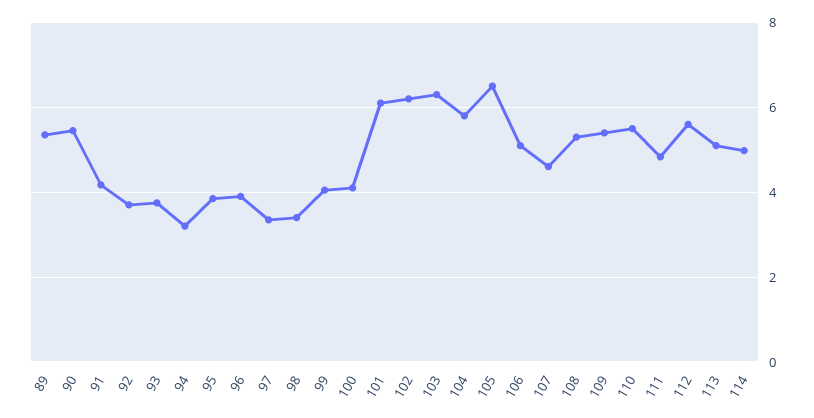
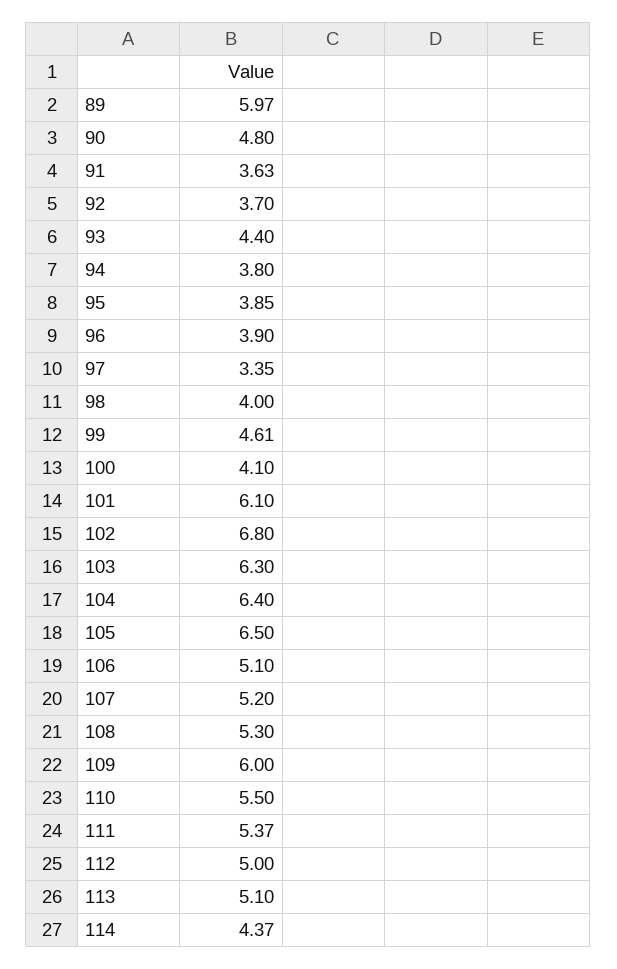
  {
-   "89": 5.4,
+   "89": 5.97,
-   "90": 5.4,
+   "90": 4.8,
-   "91": 4.2,
+   "91": 3.63,
    "92": 3.7,
-   "93": 3.8,
+   "93": 4.4,
-   "94": 3.2,
+   "94": 3.8,
    "95": 3.85,
    "96": 3.9,
    "97": 3.35,
-   "98": 3.4,
+   "98": 4,
-   "99": 4,
+   "99": 4.61,
    "100": 4.1,
    "101": 6.1,
-   "102": 6.2,
+   "102": 6.8,
    "103": 6.3,
-   "104": 5.8,
+   "104": 6.4,
    "105": 6.5,
    "106": 5.1,
-   "107": 4.6,
+   "107": 5.2,
    "108": 5.3,
-   "109": 5.4,
+   "109": 6,
    "110": 5.5,
-   "111": 4.8,
+   "111": 5.37,
-   "112": 5.6,
+   "112": 5,
    "113": 5.1,
-   "114": 5
+   "114": 4.37
  }

